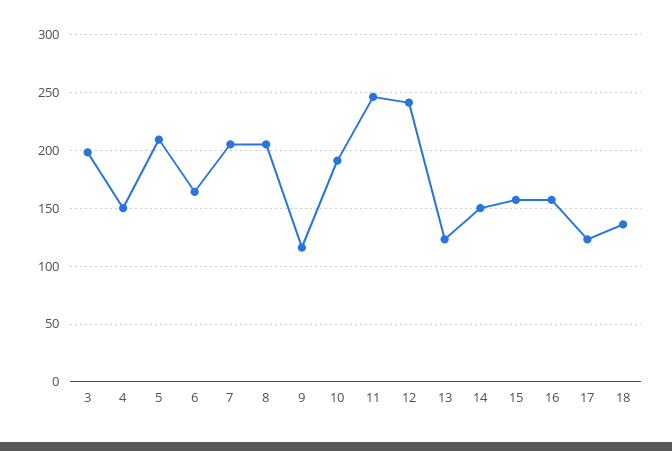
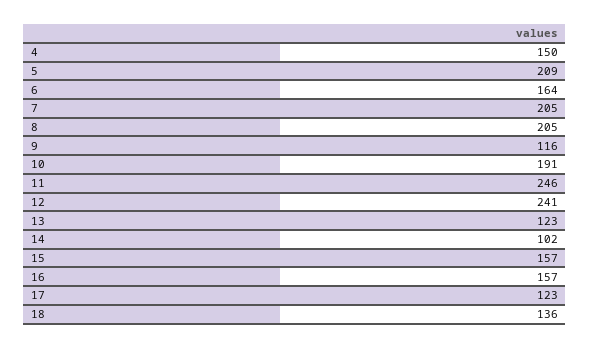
  {
-   "3": 200,
    "4": 150,
    "5": 209,
    "6": 164,
    "7": 205,
    "8": 205,
    "9": 116,
    "10": 191,
    "11": 246,
    "12": 241,
    "13": 123,
-   "14": 150,
+   "14": 102,
    "15": 157,
    "16": 157,
    "17": 123,
    "18": 136
  }

